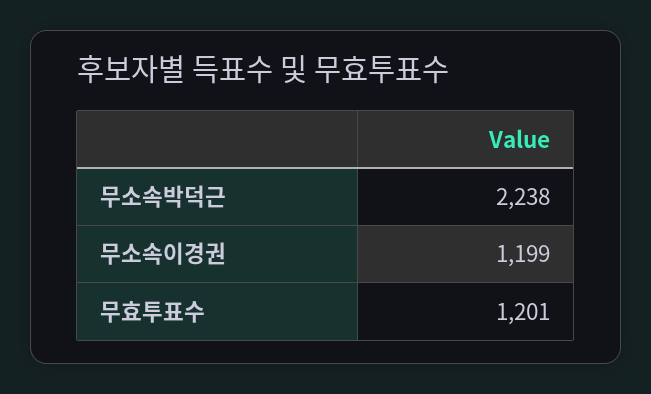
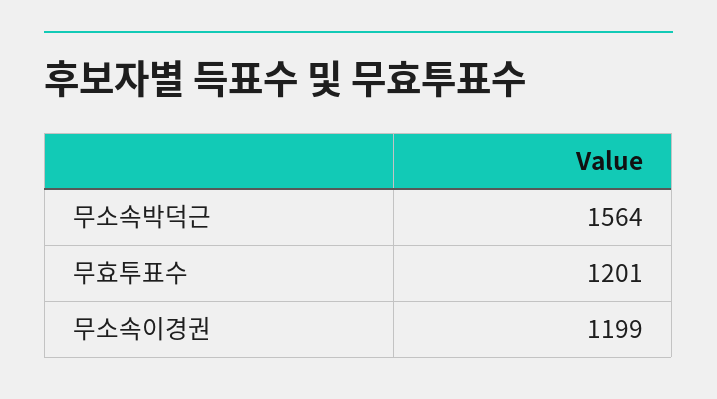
  {
-   "무소속박덕근": 2238,
+   "무소속박덕근": 1564,
    "무소속이경권": 1199,
    "무효투표수": 1201
  }

